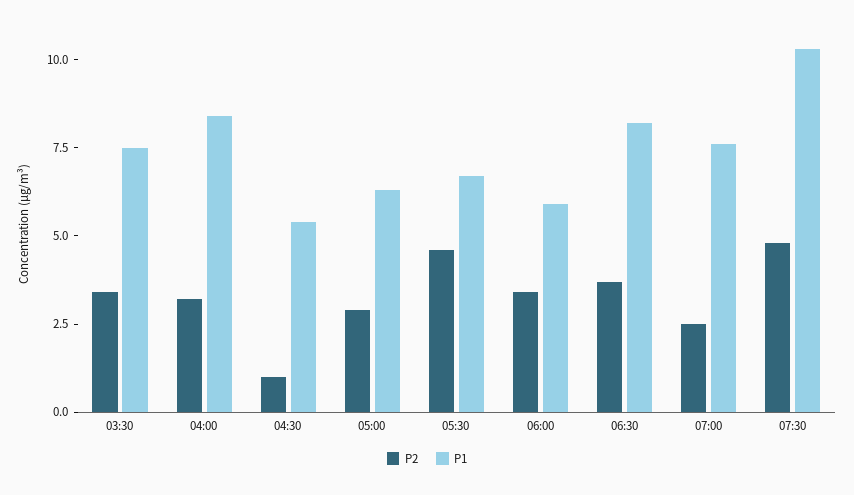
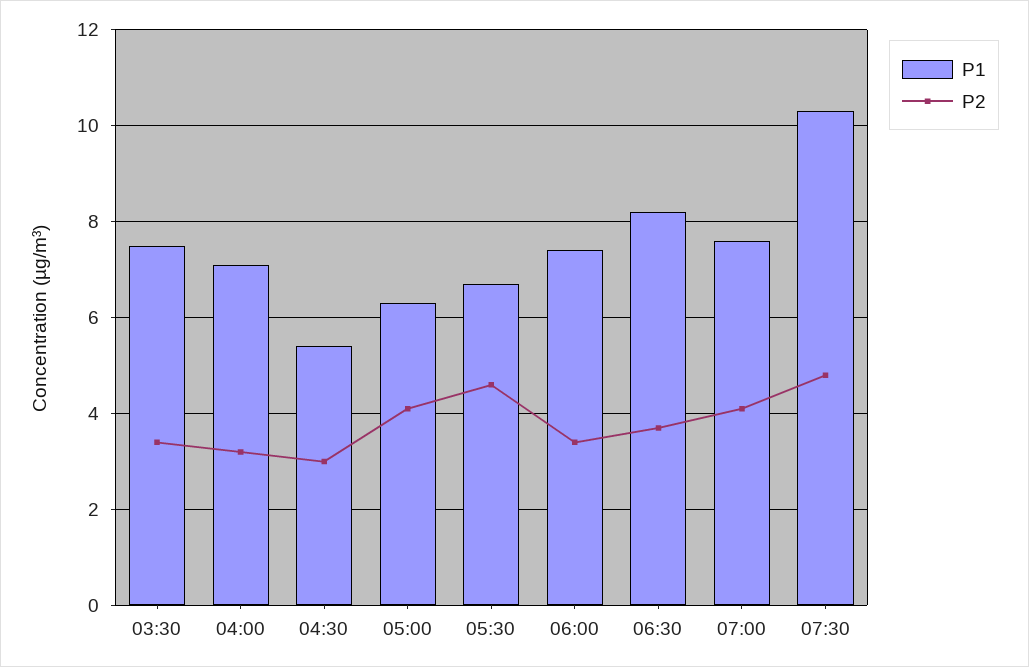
  {
    "P2": {
      "03:30": 3.5,
      "04:00": 3,
-     "04:30": 1,
+     "04:30": 3,
-     "05:00": 3,
+     "05:00": 4,
      "05:30": 4.5,
      "06:00": 3.5,
      "06:30": 3.5,
-     "07:00": 2.5,
+     "07:00": 4,
      "07:30": 5
    },
    "P1": {
      "03:30": 7.5,
-     "04:00": 8.5,
+     "04:00": 7,
      "04:30": 5.5,
      "05:00": 6.5,
      "05:30": 6.5,
-     "06:00": 6,
+     "06:00": 7.5,
      "06:30": 8,
      "07:00": 7.5,
      "07:30": 10.5
    }
  }

